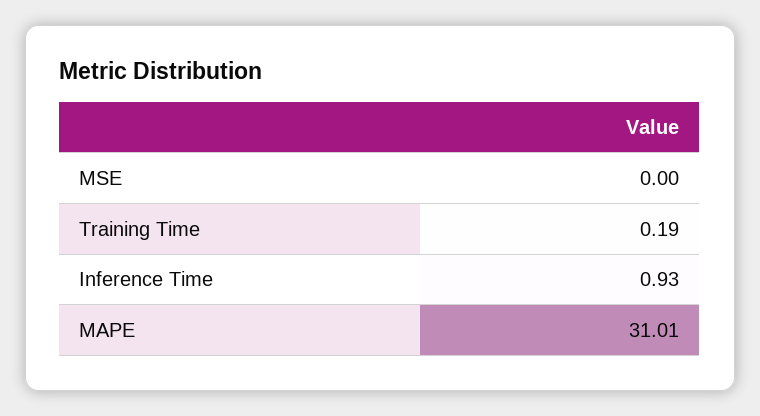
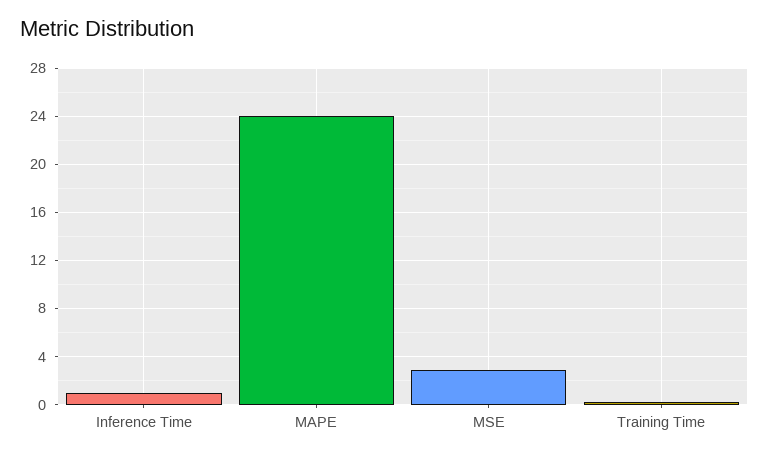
  {
-   "MSE": 0,
+   "MSE": 3,
    "Training Time": 0.19,
    "Inference Time": 0.93,
-   "MAPE": 31.01
+   "MAPE": 24
  }

